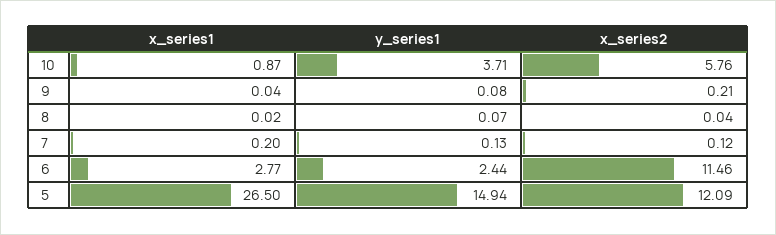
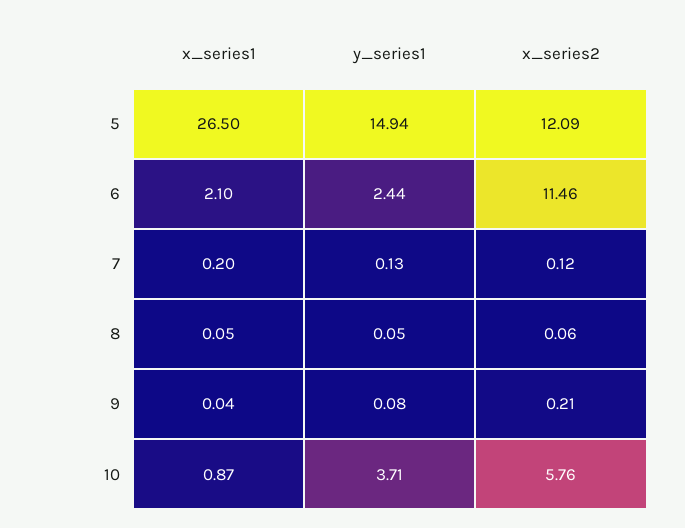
  {
    "x_series1": {
      "10": 0.87,
      "9": 0.04,
-     "8": 0.02,
+     "8": 0.05,
      "7": 0.2,
-     "6": 2.77,
+     "6": 2.1,
      "5": 26.5
    },
    "y_series1": {
      "10": 3.71,
      "9": 0.08,
-     "8": 0.07,
+     "8": 0.05,
      "7": 0.13,
      "6": 2.44,
      "5": 14.94
    },
    "x_series2": {
      "10": 5.76,
      "9": 0.21,
-     "8": 0.04,
+     "8": 0.06,
      "7": 0.12,
      "6": 11.46,
      "5": 12.09
    }
  }

